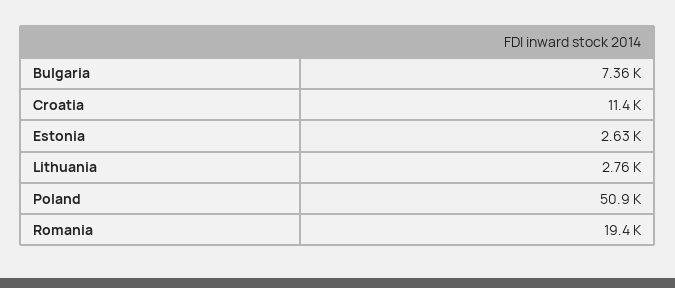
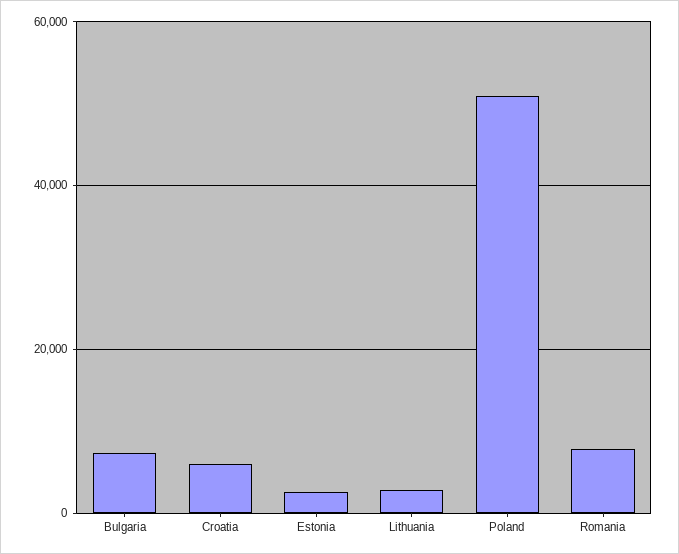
  {
    "Bulgaria": 7360,
-   "Croatia": 11400,
+   "Croatia": 6000,
    "Estonia": 2630,
    "Lithuania": 2760,
    "Poland": 50900,
-   "Romania": 19400
+   "Romania": 8000
  }

